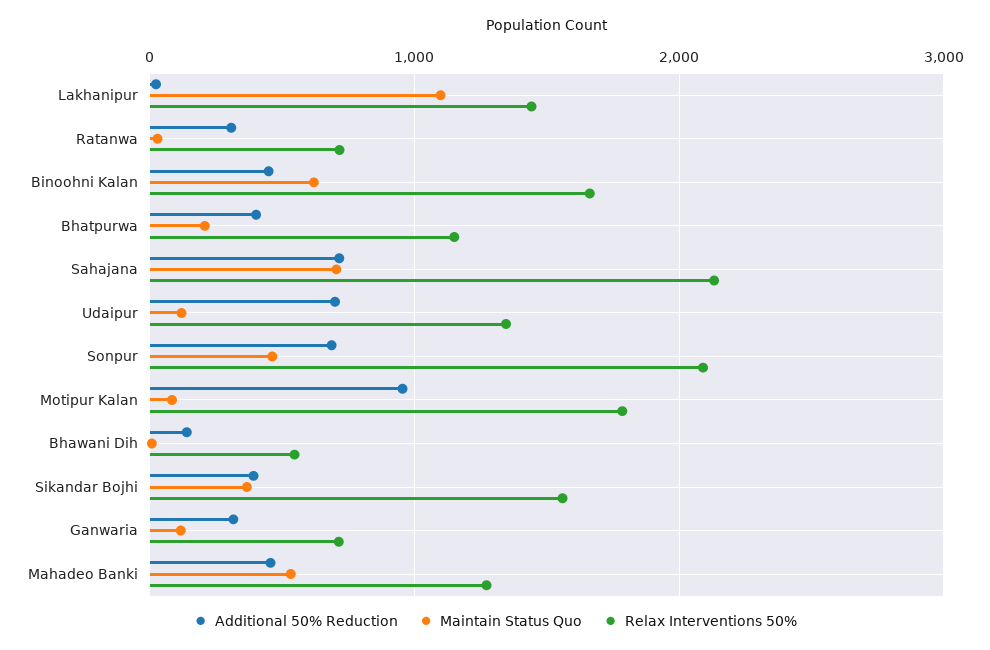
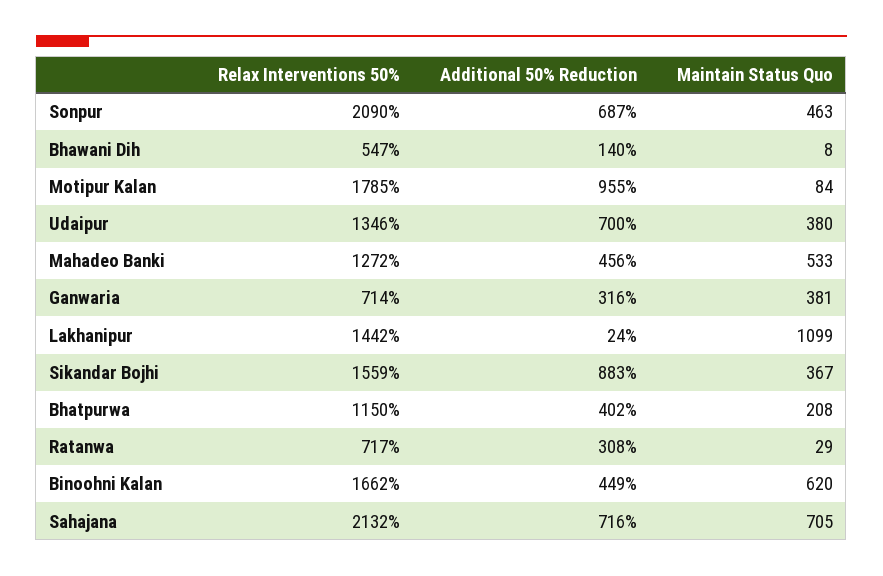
  {
    "Additional 50% Reduction": {
      "Lakhanipur": 24,
      "Ratanwa": 308,
      "Binoohni Kalan": 449,
      "Bhatpurwa": 402,
      "Sahajana": 716,
      "Udaipur": 700,
      "Sonpur": 687,
      "Motipur Kalan": 955,
      "Bhawani Dih": 140,
-     "Sikandar Bojhi": 400,
+     "Sikandar Bojhi": 883,
      "Ganwaria": 316,
      "Mahadeo Banki": 456
    },
    "Maintain Status Quo": {
      "Lakhanipur": 1099,
      "Ratanwa": 29,
      "Binoohni Kalan": 620,
      "Bhatpurwa": 208,
      "Sahajana": 705,
-     "Udaipur": 100,
+     "Udaipur": 380,
      "Sonpur": 463,
      "Motipur Kalan": 84,
      "Bhawani Dih": 8,
      "Sikandar Bojhi": 367,
-     "Ganwaria": 100,
+     "Ganwaria": 381,
      "Mahadeo Banki": 533
    },
    "Relax Interventions 50%": {
      "Lakhanipur": 1442,
      "Ratanwa": 717,
      "Binoohni Kalan": 1662,
      "Bhatpurwa": 1150,
      "Sahajana": 2132,
      "Udaipur": 1346,
      "Sonpur": 2090,
      "Motipur Kalan": 1785,
      "Bhawani Dih": 547,
      "Sikandar Bojhi": 1559,
      "Ganwaria": 714,
      "Mahadeo Banki": 1272
    }
  }

